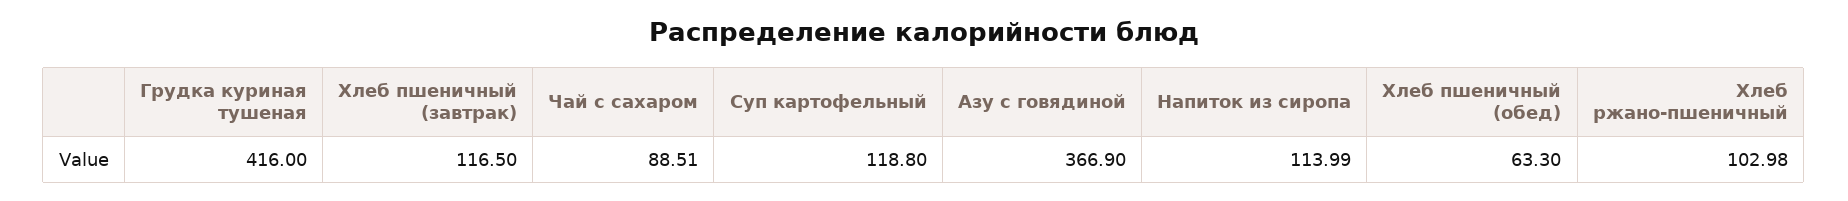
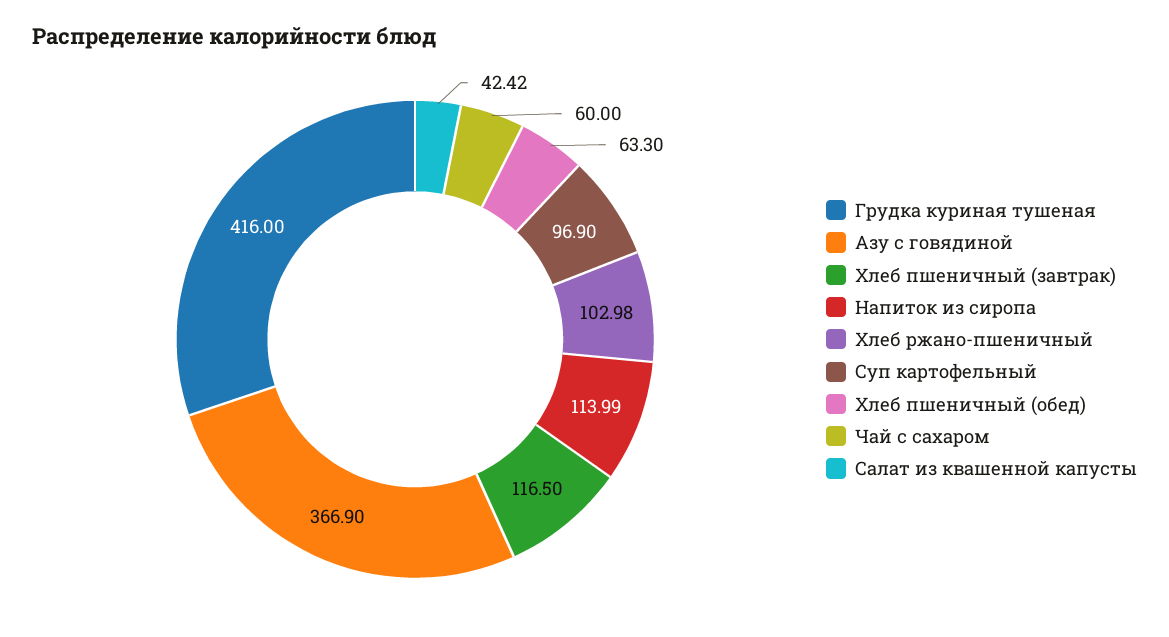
  {
    "Грудка куриная тушеная": 416,
    "Хлеб пшеничный (завтрак)": 116.5,
-   "Чай с сахаром": 88.51,
+   "Чай с сахаром": 60,
-   "Суп картофельный": 118.8,
+   "Суп картофельный": 96.9,
    "Азу с говядиной": 366.9,
    "Напиток из сиропа": 113.99,
    "Хлеб пшеничный (обед)": 63.3,
-   "Хлеб ржано-пшеничный": 102.98
+   "Хлеб ржано-пшеничный": 102.98,
+   "Салат из квашенной капусты": 42.42
  }

